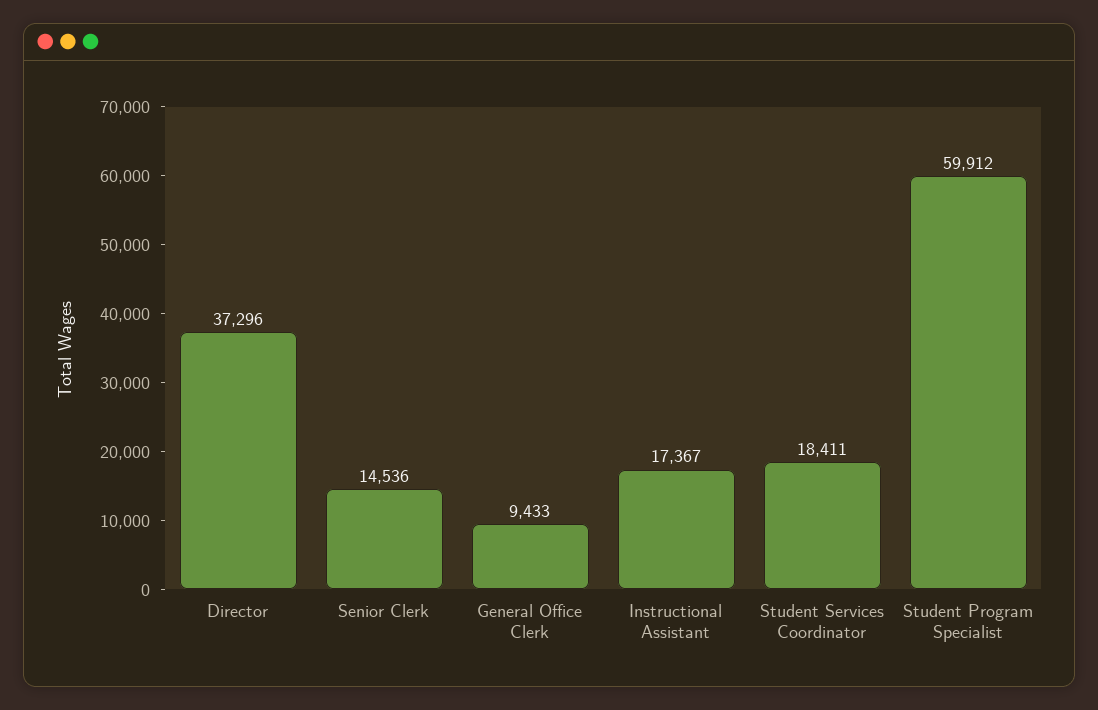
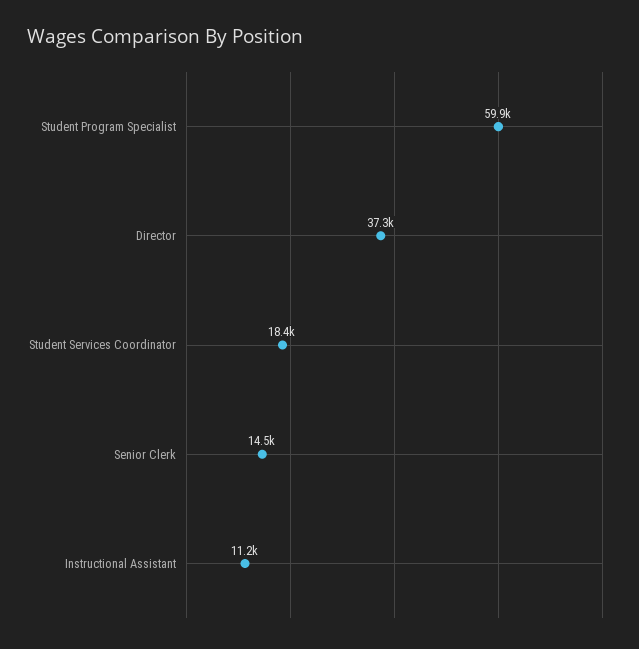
  {
    "Director": 37296,
    "Senior Clerk": 14536,
-   "General Office Clerk": 9433,
-   "Instructional Assistant": 17367,
+   "Instructional Assistant": 11200,
    "Student Services Coordinator": 18411,
    "Student Program Specialist": 59912
  }

